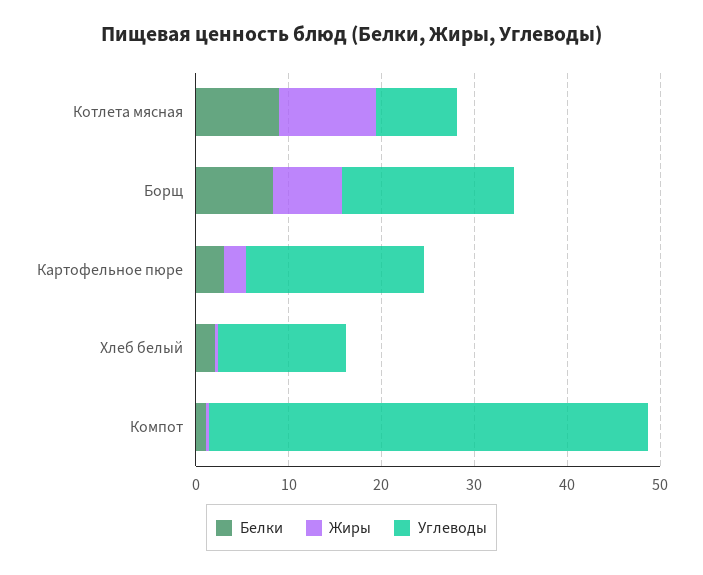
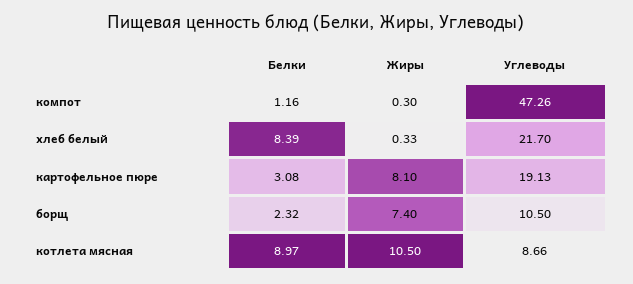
  {
    "Белки": {
      "Котлета мясная": 8.97,
-     "Борщ": 8,
+     "Борщ": 2.32,
      "Картофельное пюре": 3.08,
-     "Хлеб белый": 2,
+     "Хлеб белый": 8.39,
      "Компот": 1.16
    },
    "Жиры": {
      "Котлета мясная": 10.5,
      "Борщ": 7.4,
-     "Картофельное пюре": 2,
+     "Картофельное пюре": 8.1,
      "Хлеб белый": 0.33,
      "Компот": 0.3
    },
    "Углеводы": {
      "Котлета мясная": 8.66,
-     "Борщ": 18,
+     "Борщ": 10.5,
      "Картофельное пюре": 19.13,
-     "Хлеб белый": 14,
+     "Хлеб белый": 21.7,
      "Компот": 47.26
    }
  }

